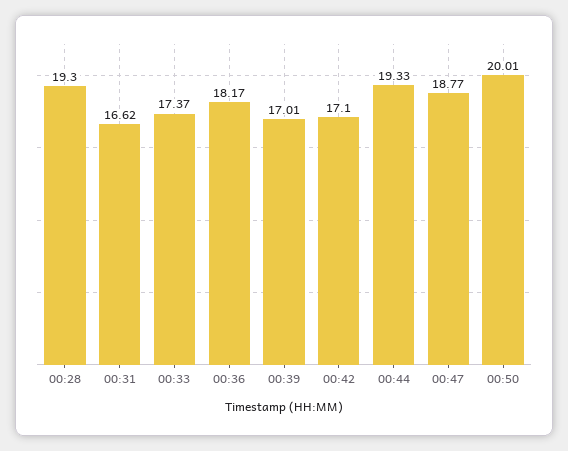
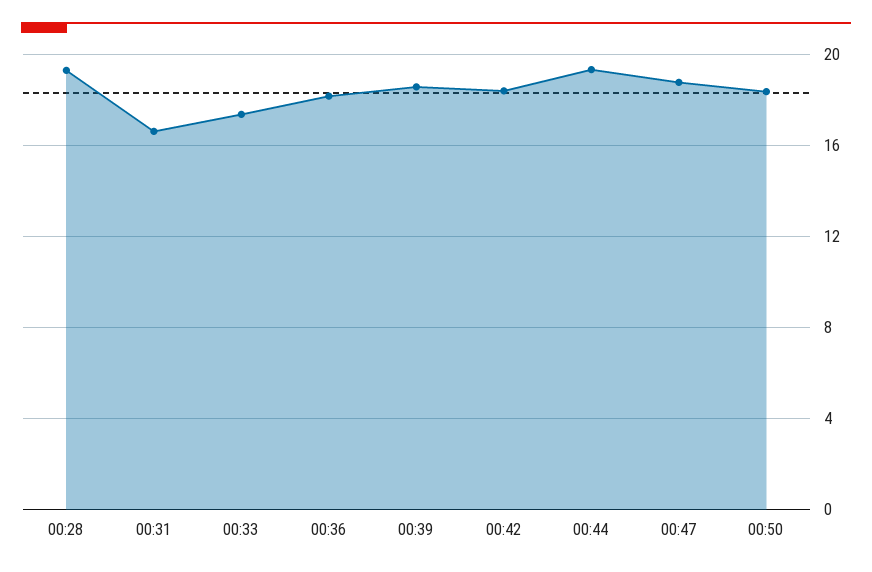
  {
    "00:28": 19.3,
    "00:31": 16.62,
    "00:33": 17.37,
    "00:36": 18.17,
-   "00:39": 17.01,
+   "00:39": 18.5,
-   "00:42": 17.1,
+   "00:42": 18.5,
    "00:44": 19.33,
    "00:47": 18.77,
-   "00:50": 20.01
+   "00:50": 18.5
  }

